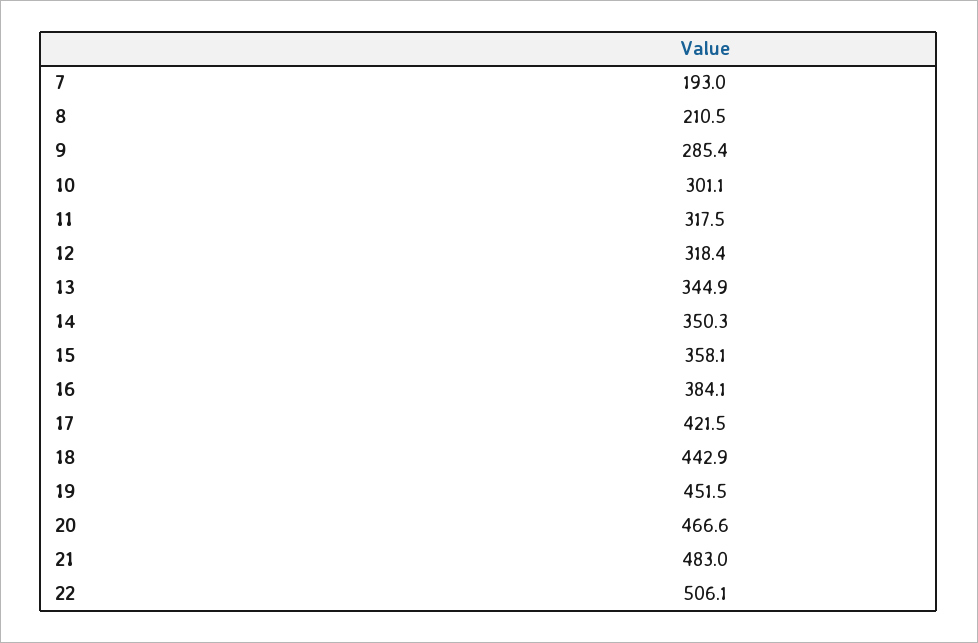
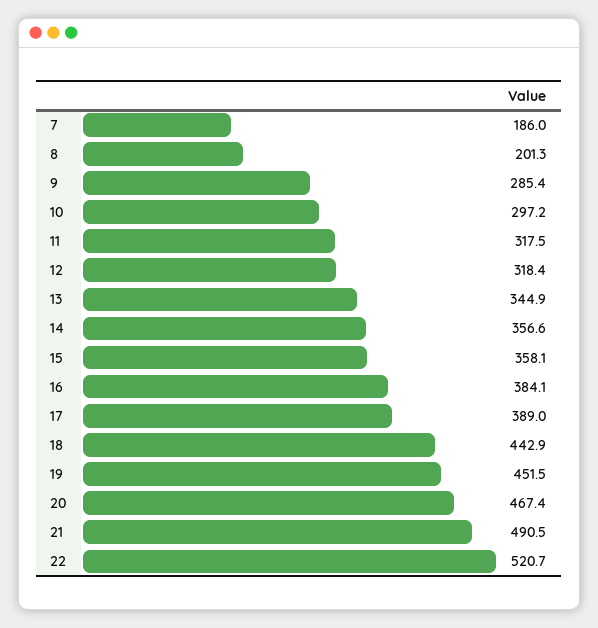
  {
-   "7": 193,
+   "7": 186,
-   "8": 210.5,
+   "8": 201.3,
    "9": 285.4,
-   "10": 301.1,
+   "10": 297.2,
    "11": 317.5,
    "12": 318.4,
    "13": 344.9,
-   "14": 350.3,
+   "14": 356.6,
    "15": 358.1,
    "16": 384.1,
-   "17": 421.5,
+   "17": 389,
    "18": 442.9,
    "19": 451.5,
-   "20": 466.6,
+   "20": 467.4,
-   "21": 483,
+   "21": 490.5,
-   "22": 506.1
+   "22": 520.7
  }

